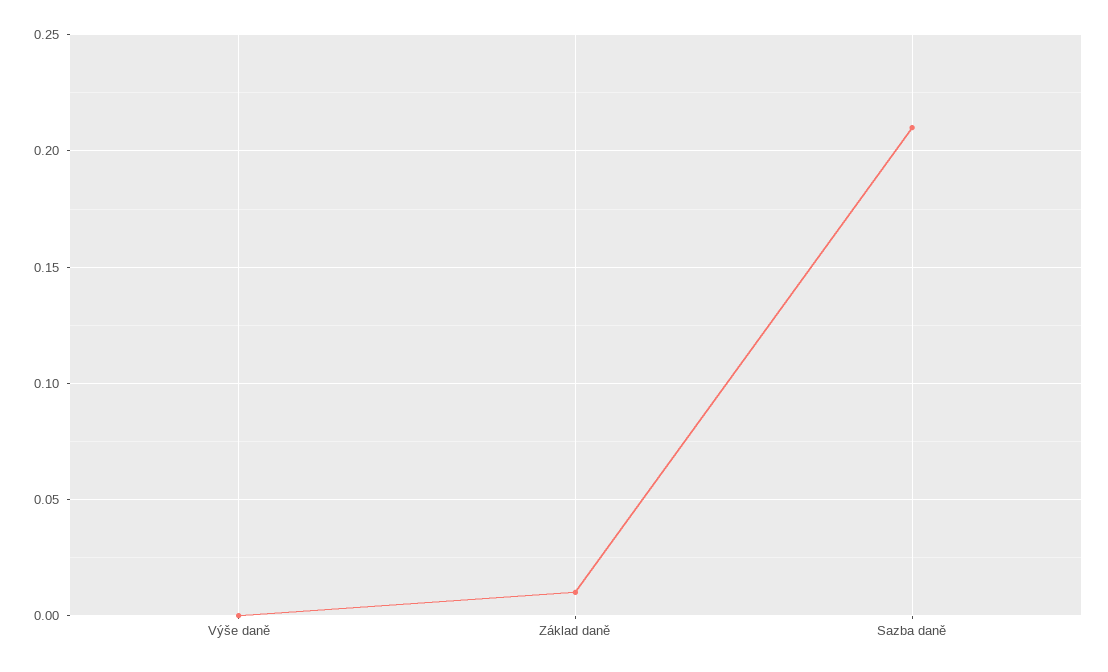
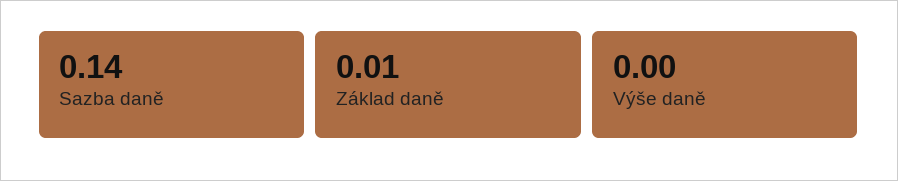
  {
    "Výše daně": 0,
    "Základ daně": 0.01,
-   "Sazba daně": 0.21
+   "Sazba daně": 0.14
  }

